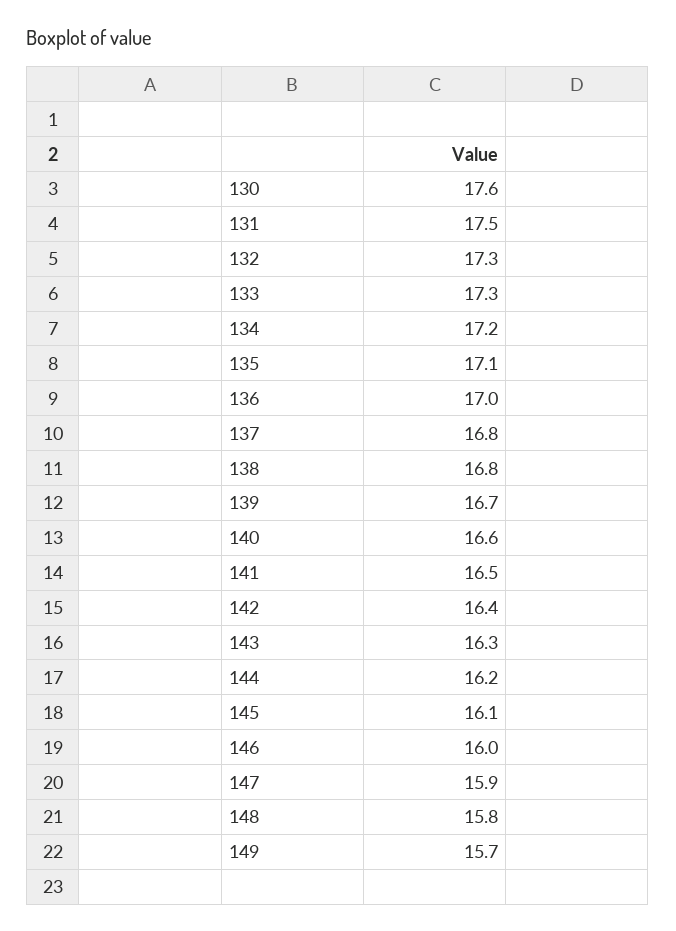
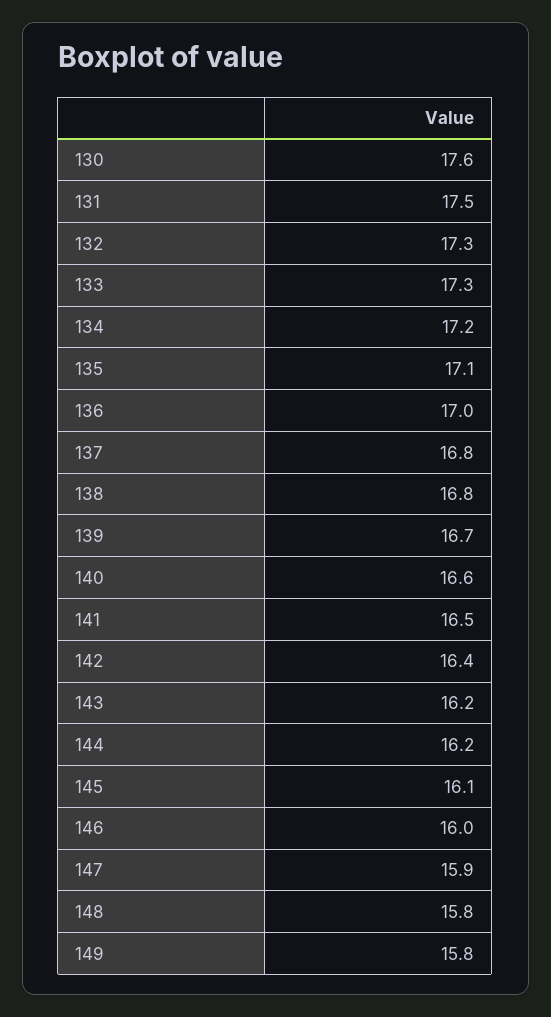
  {
    "130": 17.6,
    "131": 17.5,
    "132": 17.3,
    "133": 17.3,
    "134": 17.2,
    "135": 17.1,
    "136": 17,
    "137": 16.8,
    "138": 16.8,
    "139": 16.7,
    "140": 16.6,
    "141": 16.5,
    "142": 16.4,
-   "143": 16.3,
+   "143": 16.2,
    "144": 16.2,
    "145": 16.1,
    "146": 16,
    "147": 15.9,
    "148": 15.8,
-   "149": 15.7
+   "149": 15.8
  }

